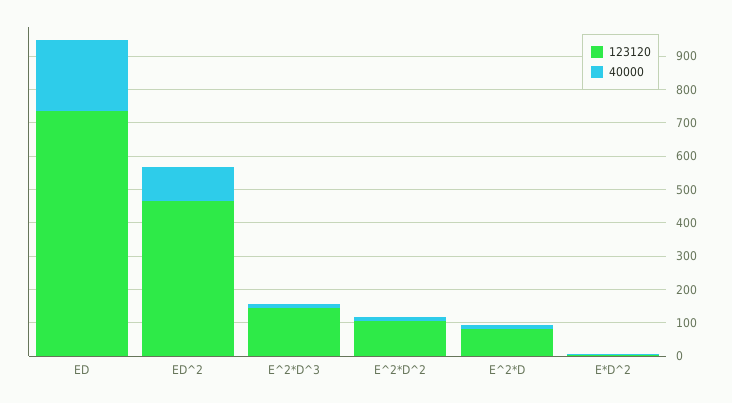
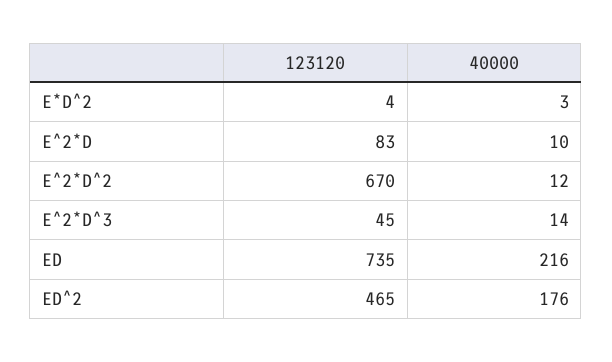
  {
    "123120": {
      "ED": 735,
      "ED^2": 465,
-     "E^2*D^3": 150,
+     "E^2*D^3": 45,
-     "E^2*D^2": 100,
+     "E^2*D^2": 670,
      "E^2*D": 83,
      "E*D^2": 4
    },
    "40000": {
      "ED": 216,
-     "ED^2": 100,
+     "ED^2": 176,
      "E^2*D^3": 14,
      "E^2*D^2": 12,
      "E^2*D": 10,
      "E*D^2": 3
    }
  }

